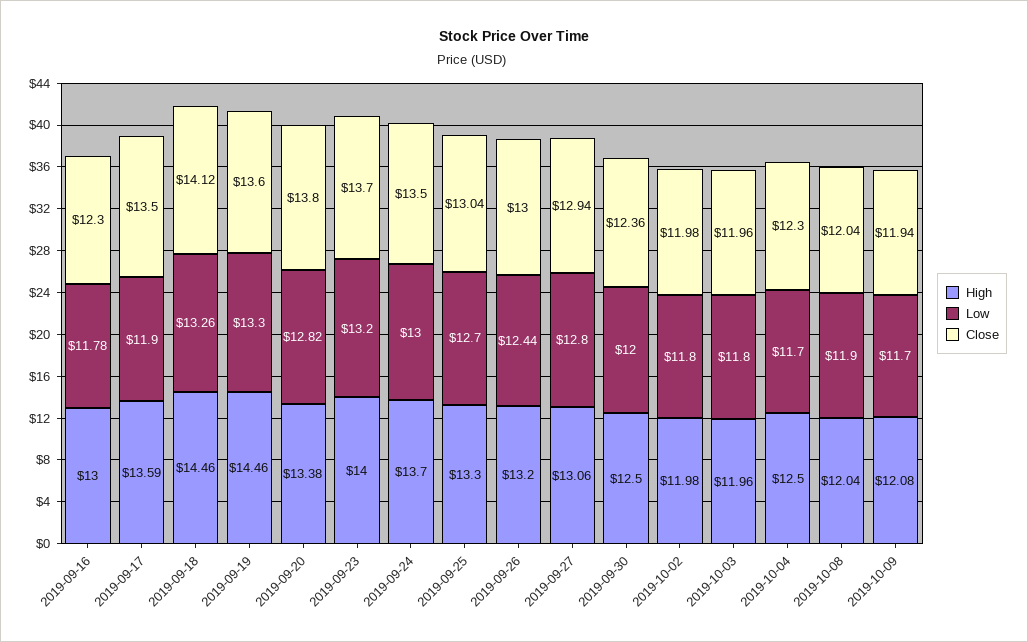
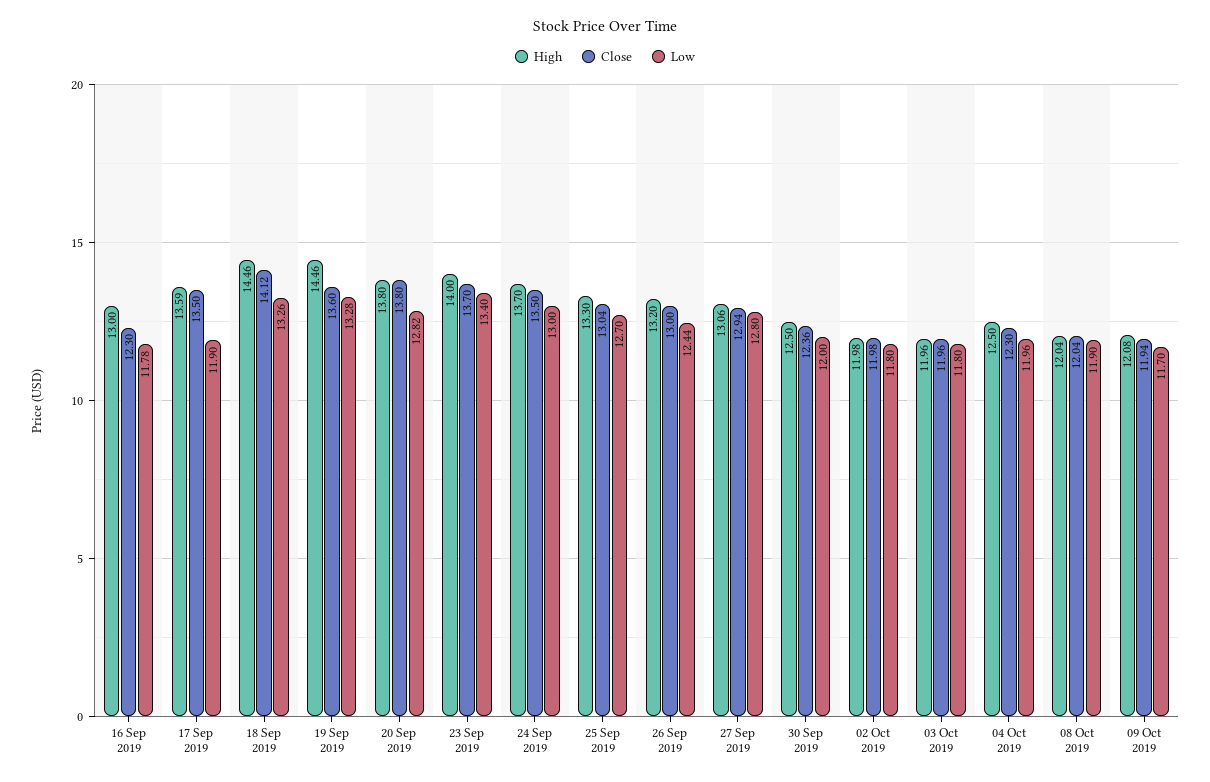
  {
    "High": {
      "2019-09-16": 13,
      "2019-09-17": 13.59,
      "2019-09-18": 14.46,
      "2019-09-19": 14.46,
-     "2019-09-20": 13.38,
+     "2019-09-20": 13.8,
      "2019-09-23": 14,
      "2019-09-24": 13.7,
      "2019-09-25": 13.3,
      "2019-09-26": 13.2,
      "2019-09-27": 13.06,
      "2019-09-30": 12.5,
      "2019-10-02": 11.98,
      "2019-10-03": 11.96,
      "2019-10-04": 12.5,
      "2019-10-08": 12.04,
      "2019-10-09": 12.08
    },
    "Low": {
      "2019-09-16": 11.78,
      "2019-09-17": 11.9,
      "2019-09-18": 13.26,
-     "2019-09-19": 13.3,
+     "2019-09-19": 13.28,
      "2019-09-20": 12.82,
-     "2019-09-23": 13.2,
+     "2019-09-23": 13.4,
      "2019-09-24": 13,
      "2019-09-25": 12.7,
      "2019-09-26": 12.44,
      "2019-09-27": 12.8,
      "2019-09-30": 12,
      "2019-10-02": 11.8,
      "2019-10-03": 11.8,
-     "2019-10-04": 11.7,
+     "2019-10-04": 11.96,
      "2019-10-08": 11.9,
      "2019-10-09": 11.7
    },
    "Close": {
      "2019-09-16": 12.3,
      "2019-09-17": 13.5,
      "2019-09-18": 14.12,
      "2019-09-19": 13.6,
      "2019-09-20": 13.8,
      "2019-09-23": 13.7,
      "2019-09-24": 13.5,
      "2019-09-25": 13.04,
      "2019-09-26": 13,
      "2019-09-27": 12.94,
      "2019-09-30": 12.36,
      "2019-10-02": 11.98,
      "2019-10-03": 11.96,
      "2019-10-04": 12.3,
      "2019-10-08": 12.04,
      "2019-10-09": 11.94
    }
  }

